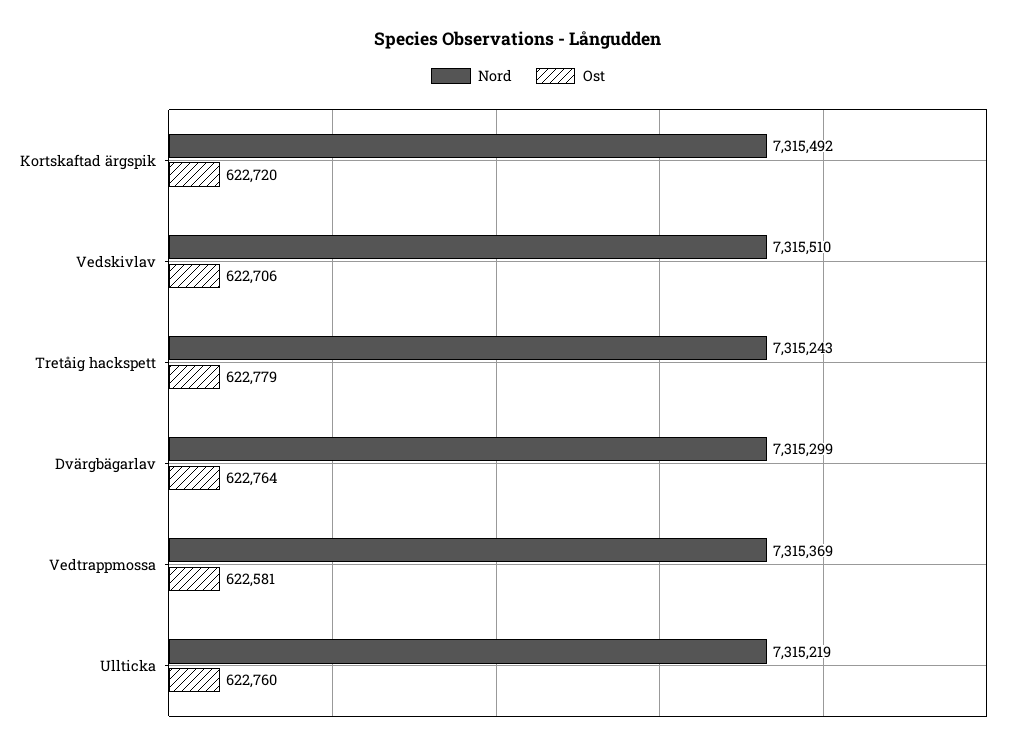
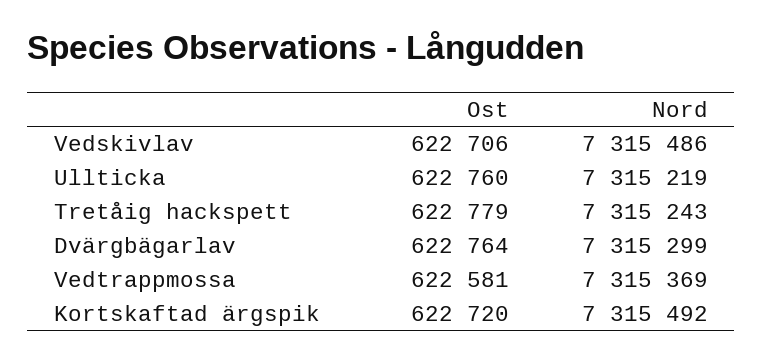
  {
    "Nord": {
      "Kortskaftad ärgspik": 7315492,
-     "Vedskivlav": 7315510,
+     "Vedskivlav": 7315486,
      "Tretåig hackspett": 7315243,
      "Dvärgbägarlav": 7315299,
      "Vedtrappmossa": 7315369,
      "Ullticka": 7315219
    },
    "Ost": {
      "Kortskaftad ärgspik": 622720,
      "Vedskivlav": 622706,
      "Tretåig hackspett": 622779,
      "Dvärgbägarlav": 622764,
      "Vedtrappmossa": 622581,
      "Ullticka": 622760
    }
  }

